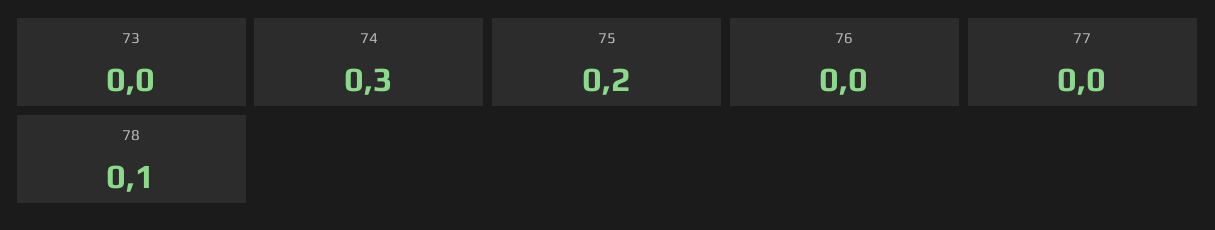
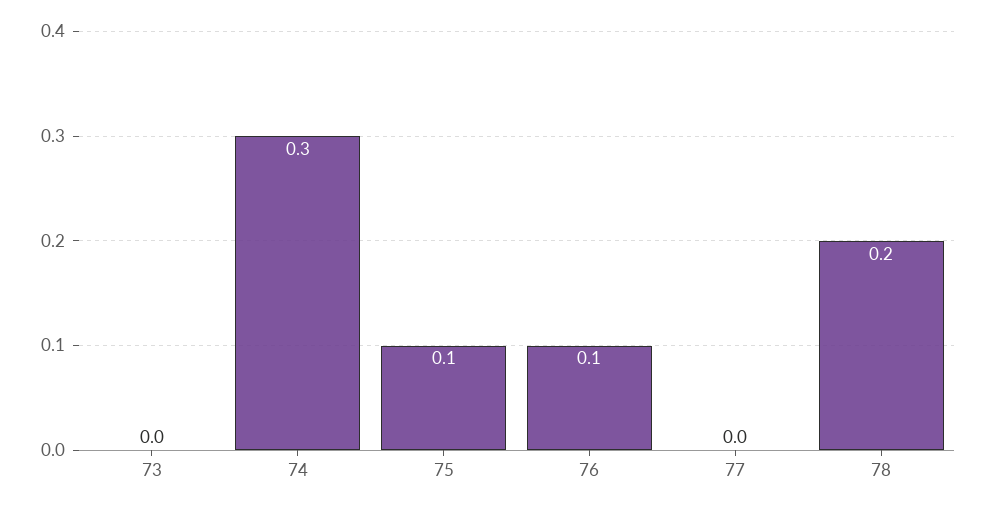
  {
    "73": 0,
    "74": 0.3,
-   "75": 0.2,
+   "75": 0.1,
-   "76": 0,
+   "76": 0.1,
    "77": 0,
-   "78": 0.1
+   "78": 0.2
  }

